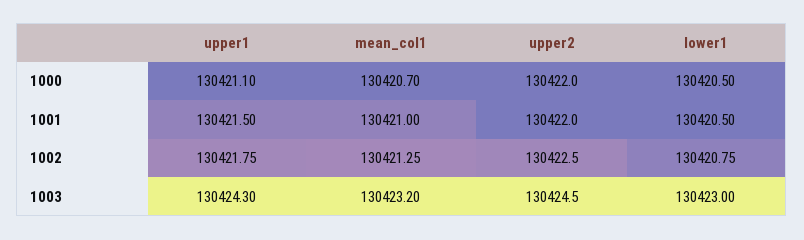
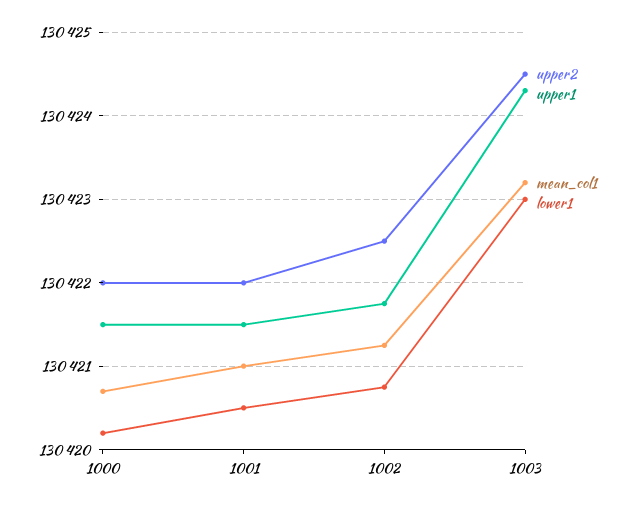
  {
    "upper1": {
-     "1000": 130421.1,
+     "1000": 130421.5,
      "1001": 130421.5,
      "1002": 130421.75,
      "1003": 130424.3
    },
    "mean_col1": {
      "1000": 130420.7,
      "1001": 130421,
      "1002": 130421.25,
      "1003": 130423.2
    },
    "upper2": {
      "1000": 130422,
      "1001": 130422,
      "1002": 130422.5,
      "1003": 130424.5
    },
    "lower1": {
-     "1000": 130420.5,
+     "1000": 130420.2,
      "1001": 130420.5,
      "1002": 130420.75,
      "1003": 130423
    }
  }

